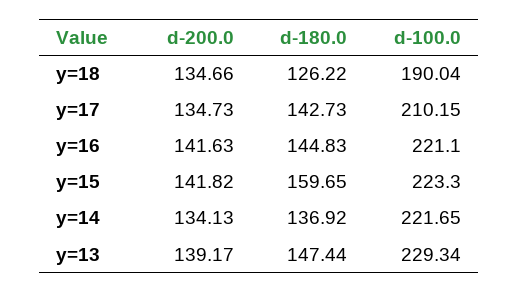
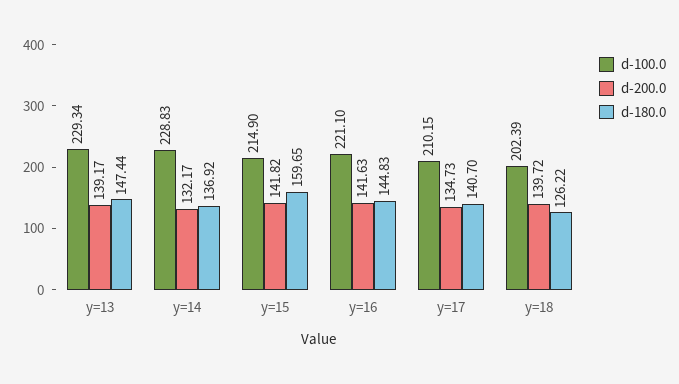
  {
    "d-200.0": {
-     "y=18": 134.66,
+     "y=18": 139.72,
      "y=17": 134.73,
      "y=16": 141.63,
      "y=15": 141.82,
-     "y=14": 134.13,
+     "y=14": 132.17,
      "y=13": 139.17
    },
    "d-180.0": {
      "y=18": 126.22,
-     "y=17": 142.73,
+     "y=17": 140.7,
      "y=16": 144.83,
      "y=15": 159.65,
      "y=14": 136.92,
      "y=13": 147.44
    },
    "d-100.0": {
-     "y=18": 190.04,
+     "y=18": 202.39,
      "y=17": 210.15,
      "y=16": 221.1,
-     "y=15": 223.3,
+     "y=15": 214.9,
-     "y=14": 221.65,
+     "y=14": 228.83,
      "y=13": 229.34
    }
  }

